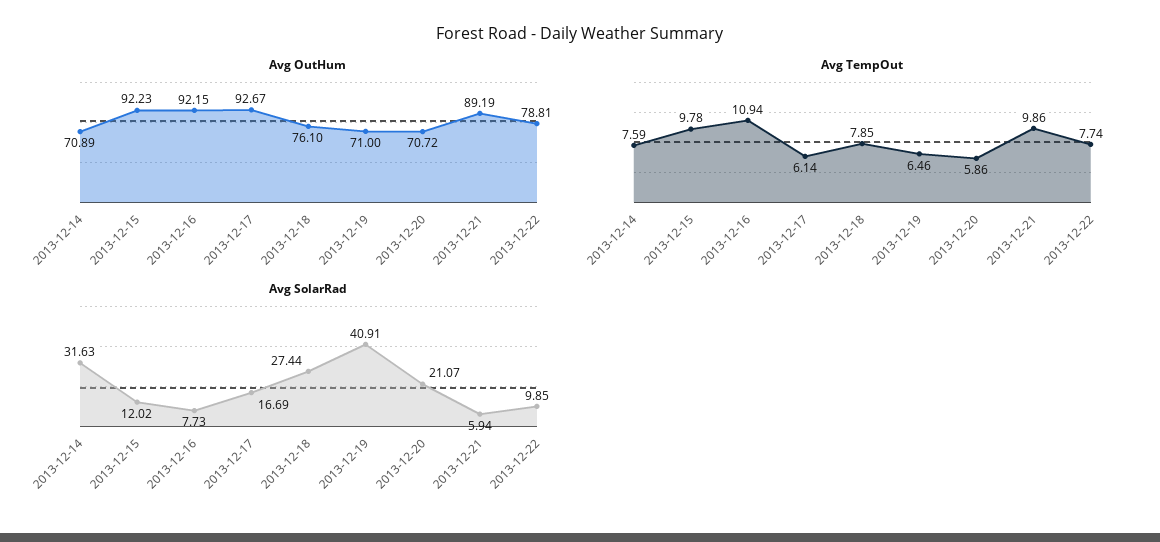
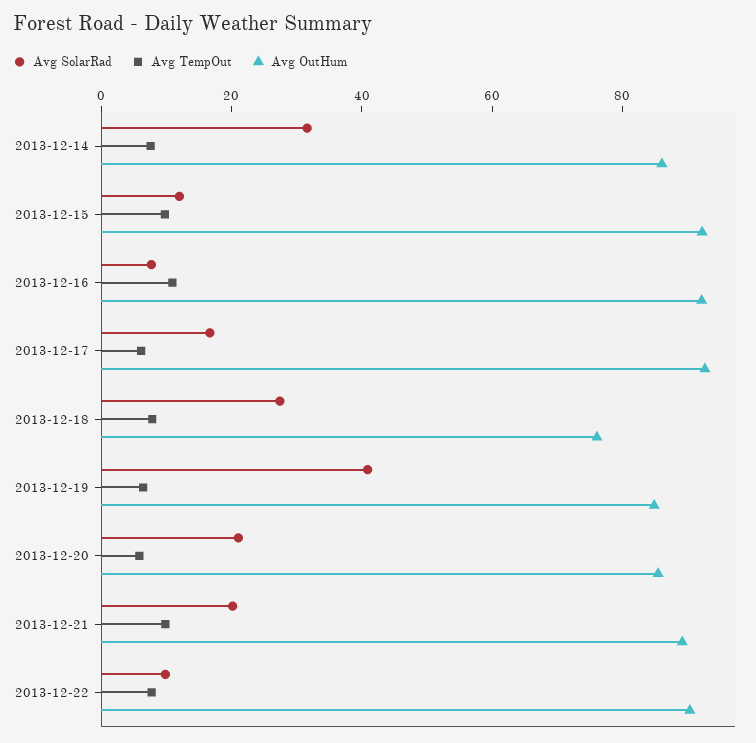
  {
    "Avg OutHum": {
-     "2013-12-14": 70.89,
+     "2013-12-14": 85,
      "2013-12-15": 92.23,
      "2013-12-16": 92.15,
      "2013-12-17": 92.67,
      "2013-12-18": 76.1,
-     "2013-12-19": 71,
+     "2013-12-19": 85,
-     "2013-12-20": 70.72,
+     "2013-12-20": 85,
      "2013-12-21": 89.19,
-     "2013-12-22": 78.81
+     "2013-12-22": 90
    },
    "Avg TempOut": {
      "2013-12-14": 7.59,
      "2013-12-15": 9.78,
      "2013-12-16": 10.94,
      "2013-12-17": 6.14,
      "2013-12-18": 7.85,
      "2013-12-19": 6.46,
      "2013-12-20": 5.86,
      "2013-12-21": 9.86,
      "2013-12-22": 7.74
    },
    "Avg SolarRad": {
      "2013-12-14": 31.63,
      "2013-12-15": 12.02,
      "2013-12-16": 7.73,
      "2013-12-17": 16.69,
      "2013-12-18": 27.44,
      "2013-12-19": 40.91,
      "2013-12-20": 21.07,
-     "2013-12-21": 5.94,
+     "2013-12-21": 20,
      "2013-12-22": 9.85
    }
  }

